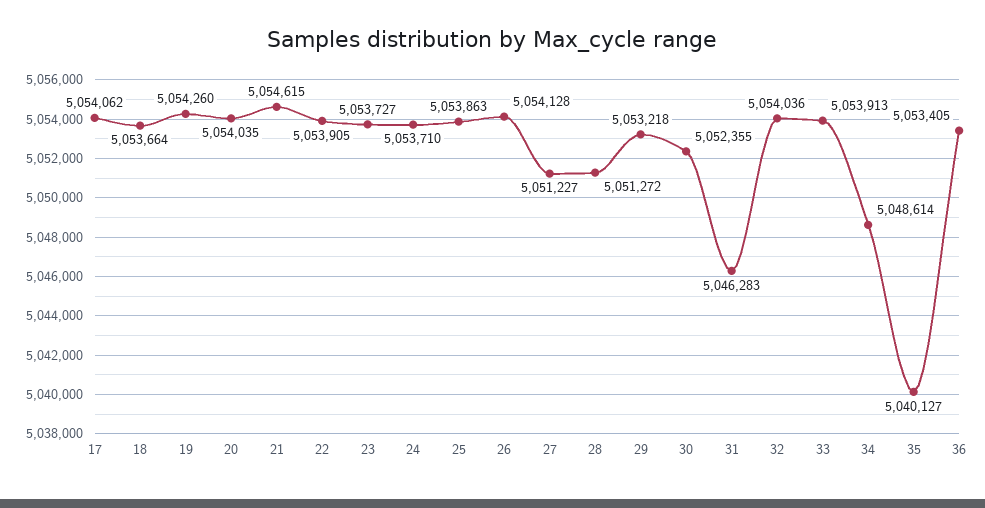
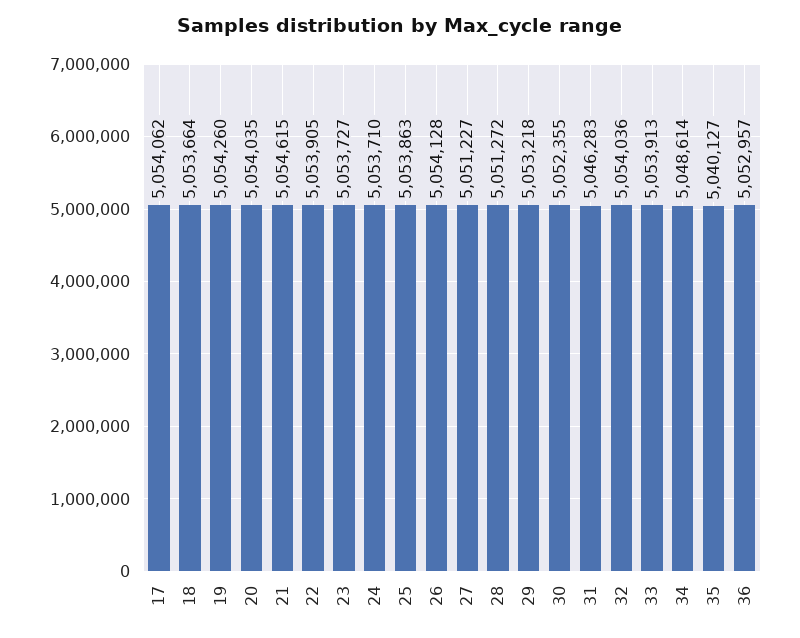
  {
    "17": 5054062,
    "18": 5053664,
    "19": 5054260,
    "20": 5054035,
    "21": 5054615,
    "22": 5053905,
    "23": 5053727,
    "24": 5053710,
    "25": 5053863,
    "26": 5054128,
    "27": 5051227,
    "28": 5051272,
    "29": 5053218,
    "30": 5052355,
    "31": 5046283,
    "32": 5054036,
    "33": 5053913,
    "34": 5048614,
    "35": 5040127,
-   "36": 5053405
+   "36": 5052957
  }

